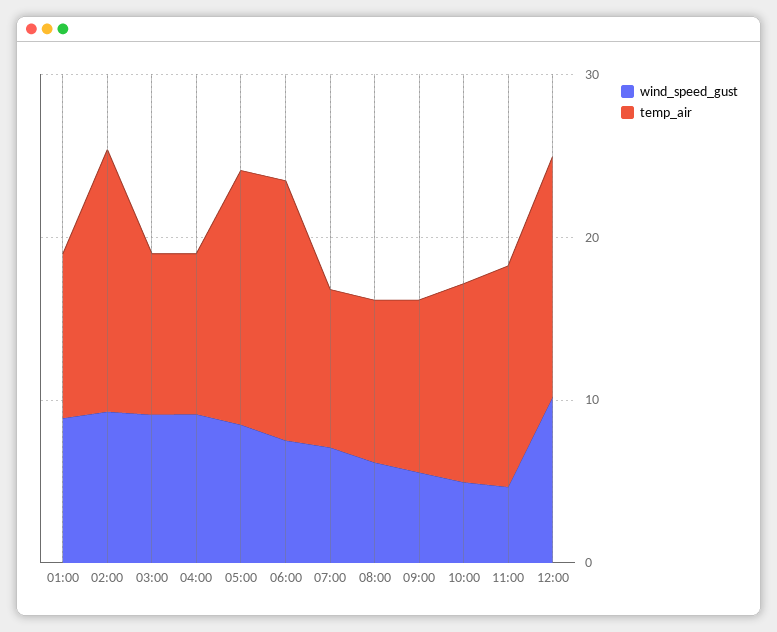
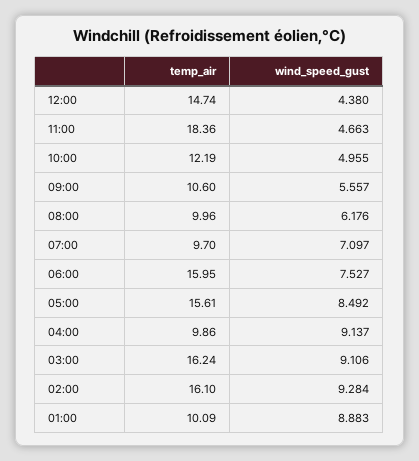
  {
    "wind_speed_gust": {
      "01:00": 8.883,
      "02:00": 9.284,
      "03:00": 9.106,
      "04:00": 9.137,
      "05:00": 8.492,
      "06:00": 7.527,
      "07:00": 7.097,
      "08:00": 6.176,
      "09:00": 5.557,
      "10:00": 4.955,
      "11:00": 4.663,
-     "12:00": 10
+     "12:00": 4.38
    },
    "temp_air": {
      "01:00": 10.09,
      "02:00": 16.1,
-     "03:00": 10,
+     "03:00": 16.24,
      "04:00": 9.86,
      "05:00": 15.61,
      "06:00": 15.95,
      "07:00": 9.7,
      "08:00": 9.96,
      "09:00": 10.6,
      "10:00": 12.19,
-     "11:00": 14,
+     "11:00": 18.36,
      "12:00": 14.74
    }
  }

